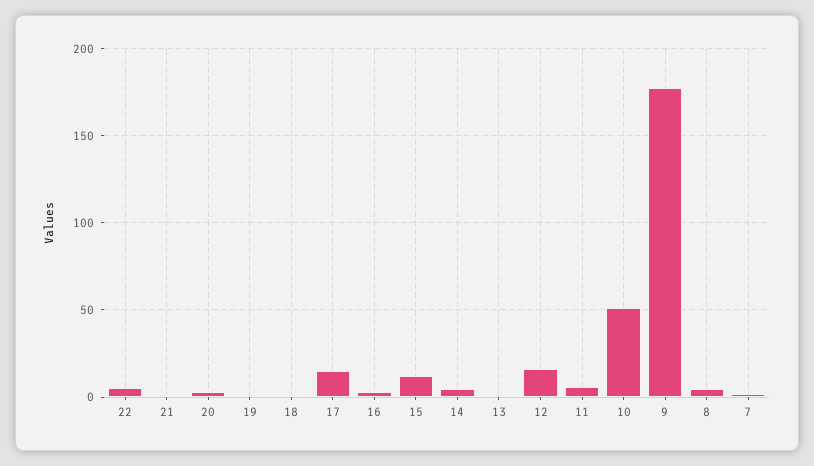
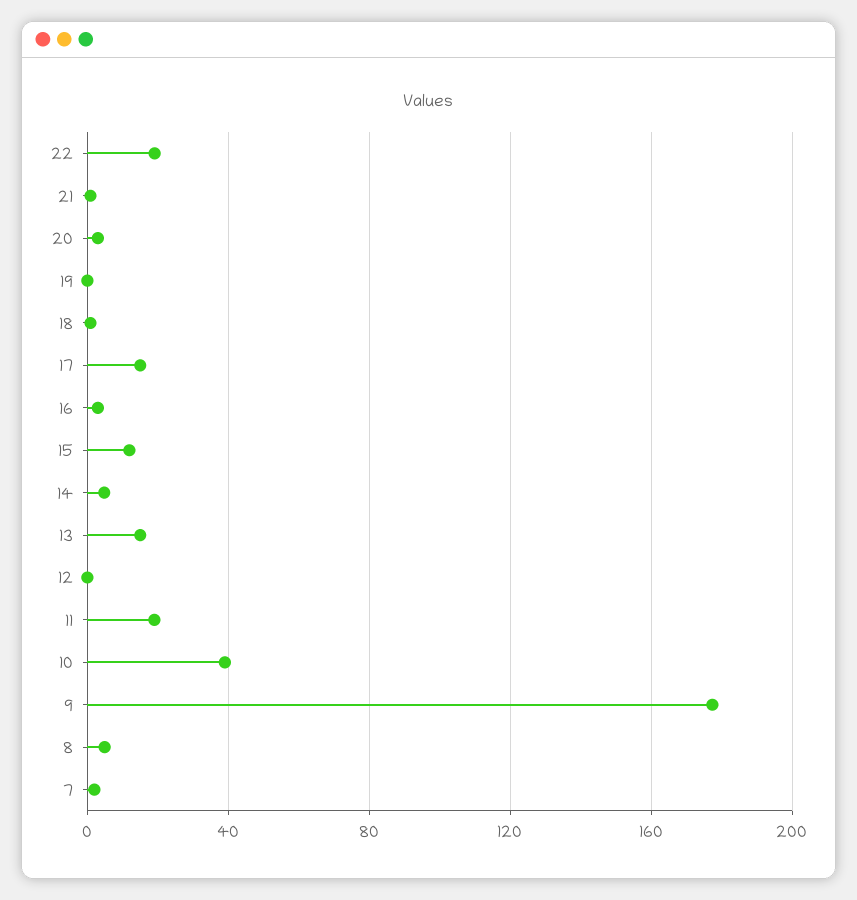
  {
-   "22": 5,
+   "22": 20,
    "21": 0,
    "20": 5,
    "19": 0,
    "18": 0,
    "17": 15,
    "16": 5,
    "15": 10,
    "14": 5,
-   "13": 0,
+   "13": 15,
-   "12": 15,
+   "12": 0,
-   "11": 5,
+   "11": 20,
-   "10": 50,
+   "10": 40,
    "9": 175,
    "8": 5,
    "7": 0
  }

